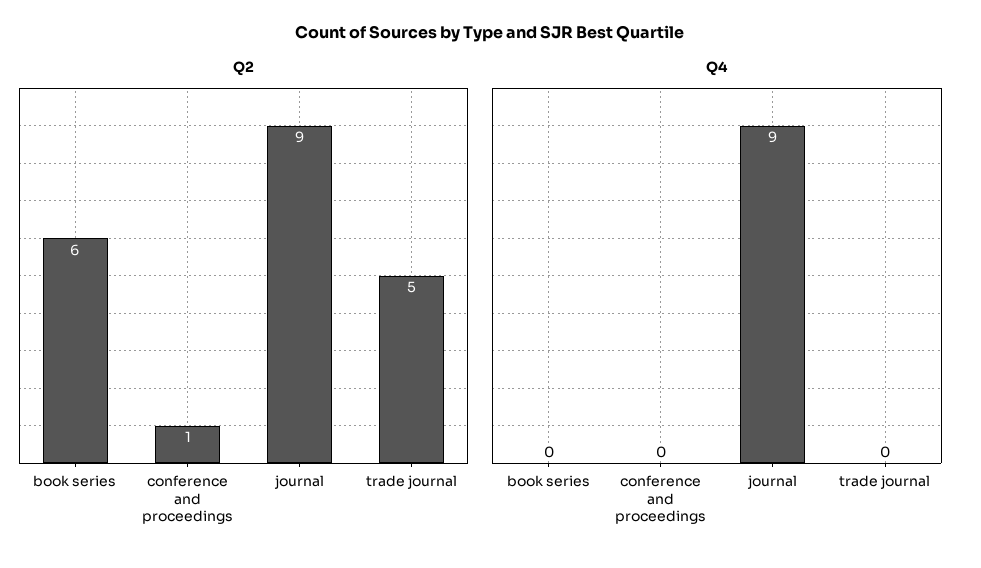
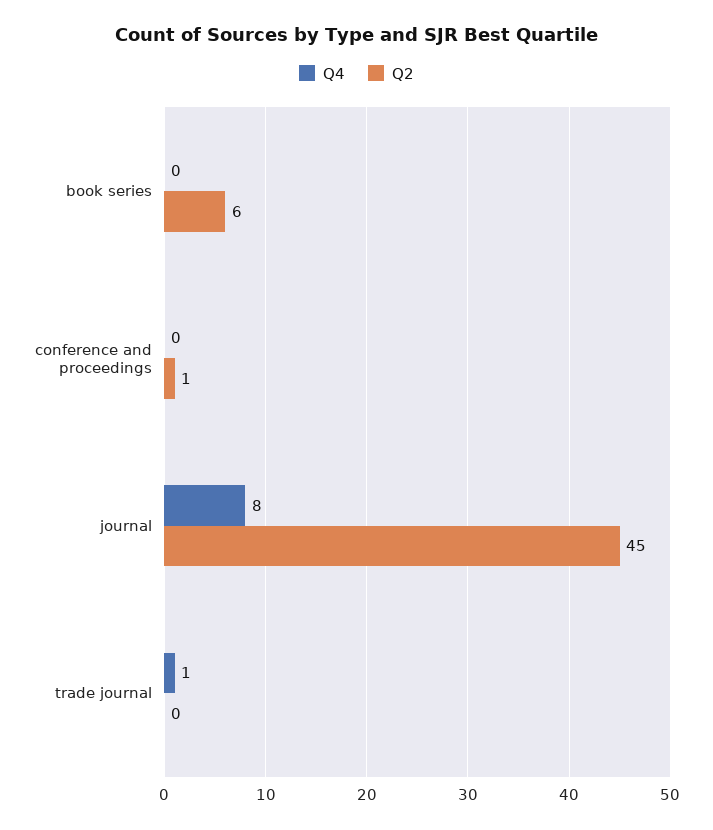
  {
    "Q2": {
      "book series": 6,
      "conference and proceedings": 1,
-     "journal": 9,
+     "journal": 45,
-     "trade journal": 5
+     "trade journal": 0
    },
    "Q4": {
      "book series": 0,
      "conference and proceedings": 0,
-     "journal": 9,
+     "journal": 8,
-     "trade journal": 0
+     "trade journal": 1
    }
  }

